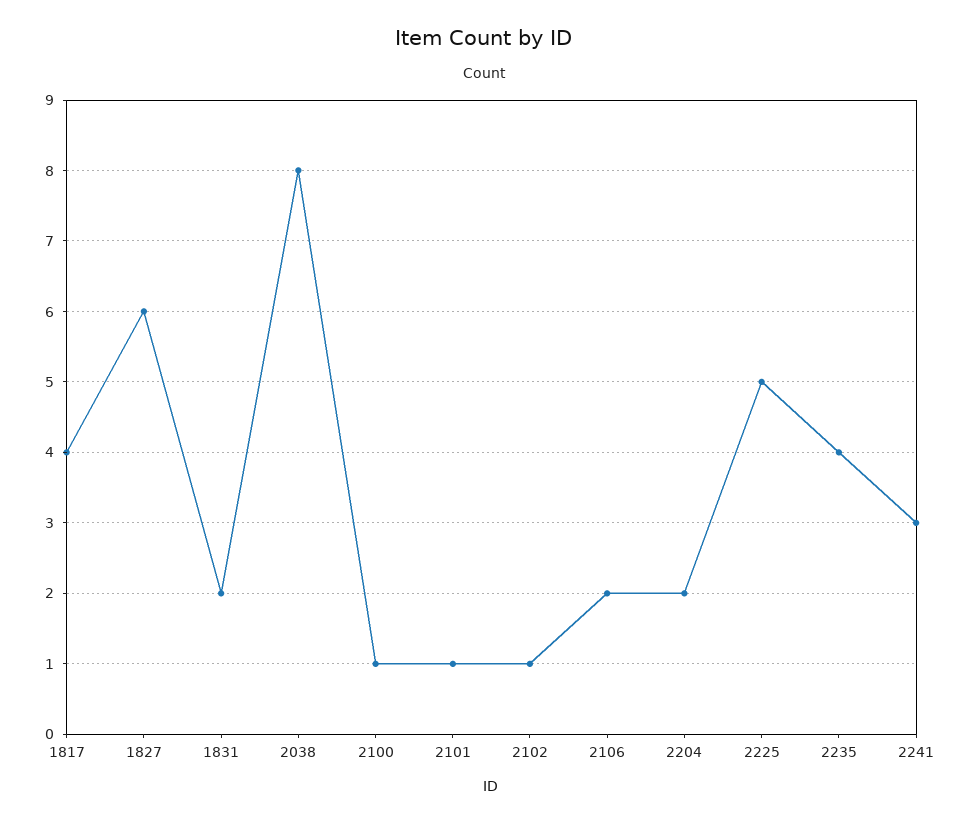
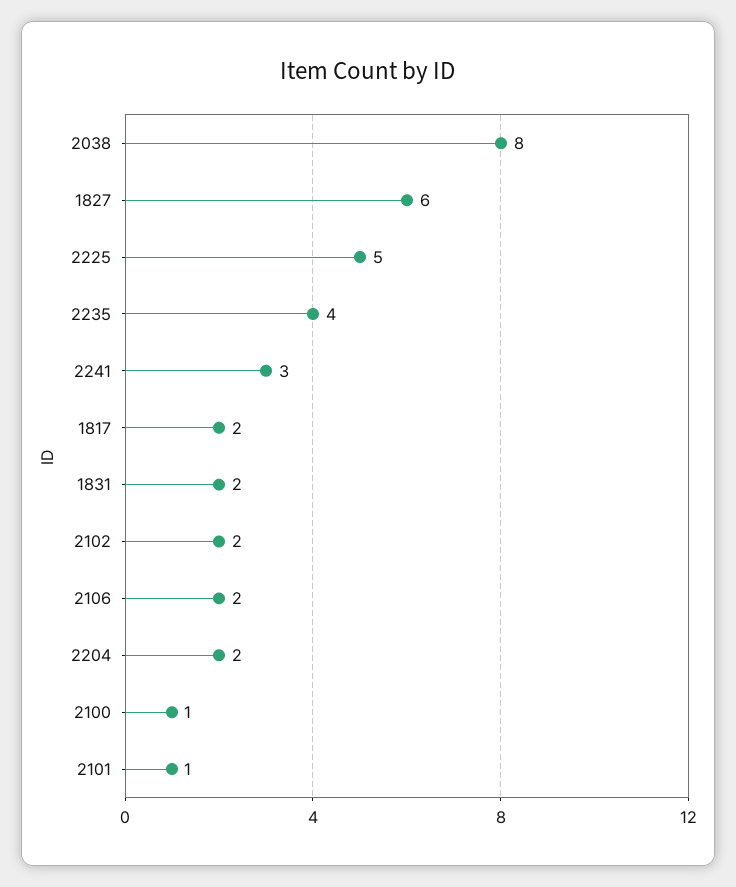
  {
-   "1817": 4,
+   "1817": 2,
    "1827": 6,
    "1831": 2,
    "2038": 8,
    "2100": 1,
    "2101": 1,
-   "2102": 1,
+   "2102": 2,
    "2106": 2,
    "2204": 2,
    "2225": 5,
    "2235": 4,
    "2241": 3
  }

